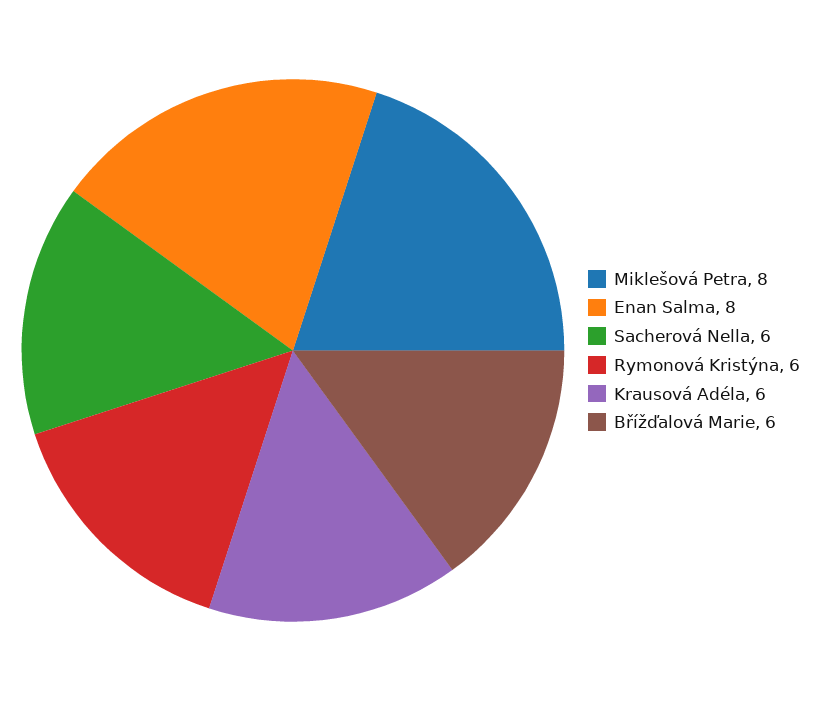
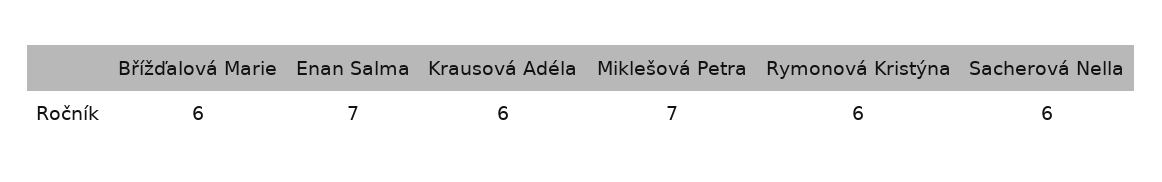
  {
-   "Miklešová Petra": 8,
+   "Miklešová Petra": 7,
-   "Enan Salma": 8,
+   "Enan Salma": 7,
    "Sacherová Nella": 6,
    "Rymonová Kristýna": 6,
    "Krausová Adéla": 6,
    "Břížďalová Marie": 6
  }

